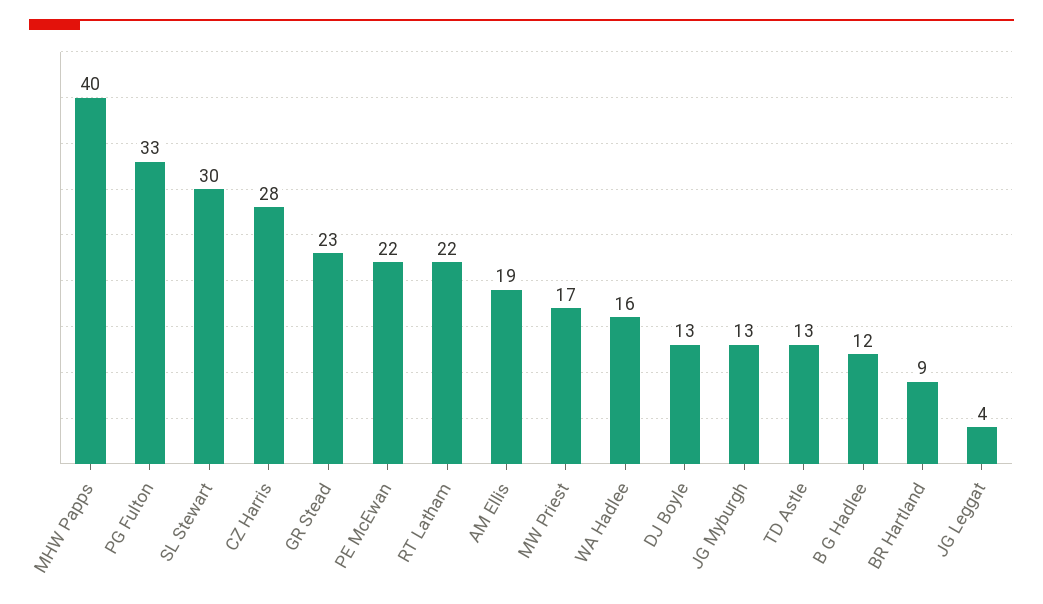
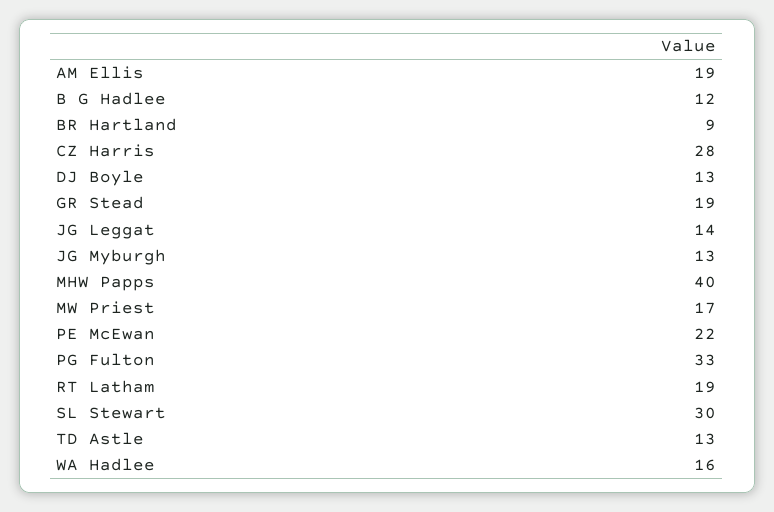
  {
    "MHW Papps": 40,
    "PG Fulton": 33,
    "SL Stewart": 30,
    "CZ Harris": 28,
-   "GR Stead": 23,
+   "GR Stead": 19,
    "PE McEwan": 22,
-   "RT Latham": 22,
+   "RT Latham": 19,
    "AM Ellis": 19,
    "MW Priest": 17,
    "WA Hadlee": 16,
    "DJ Boyle": 13,
    "JG Myburgh": 13,
    "TD Astle": 13,
    "B G Hadlee": 12,
    "BR Hartland": 9,
-   "JG Leggat": 4
+   "JG Leggat": 14
  }

